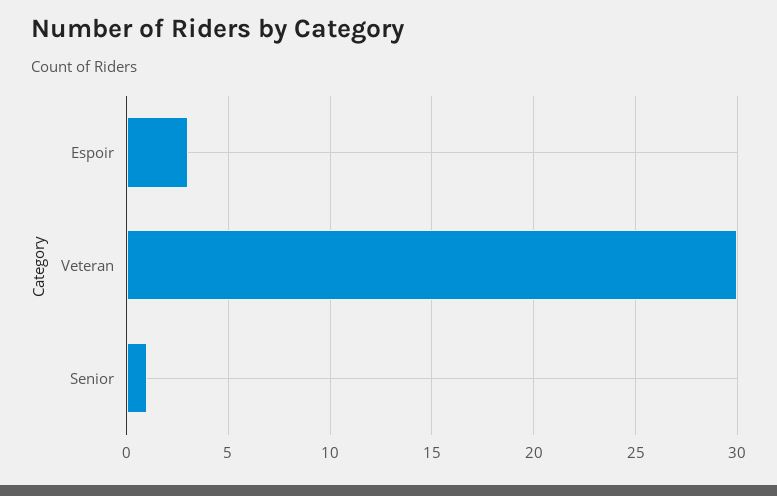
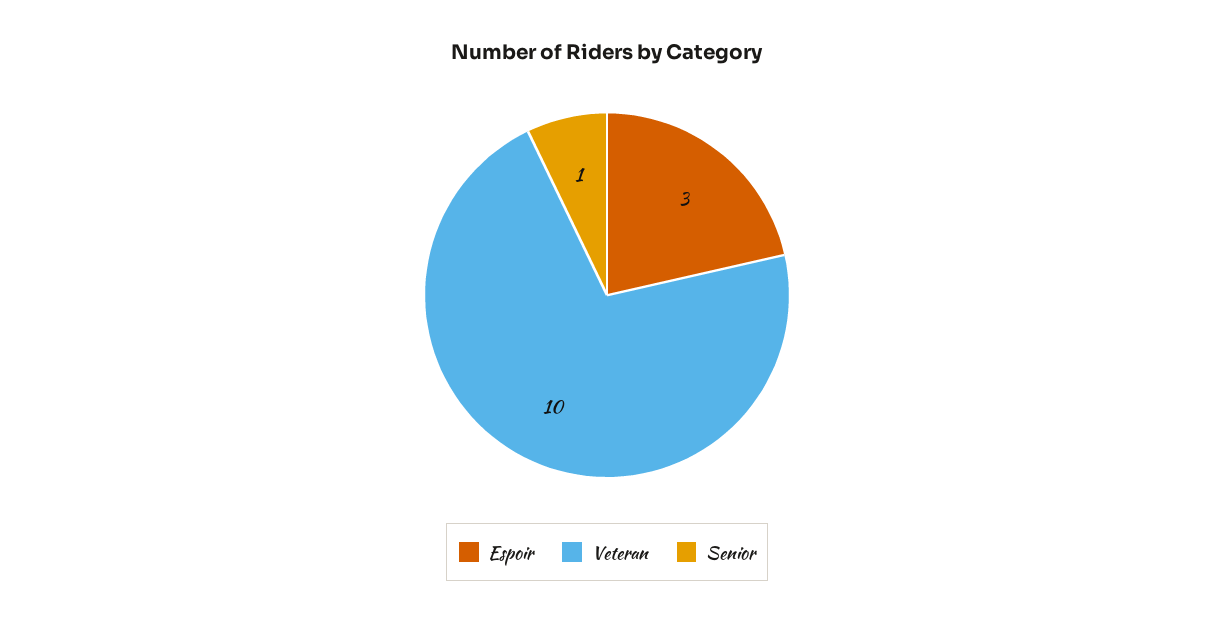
  {
    "Espoir": 3,
-   "Veteran": 30,
+   "Veteran": 10,
    "Senior": 1
  }

